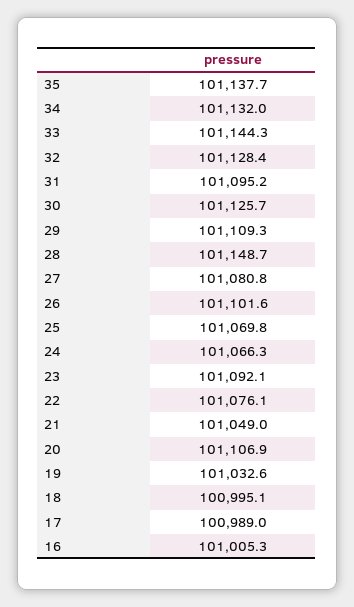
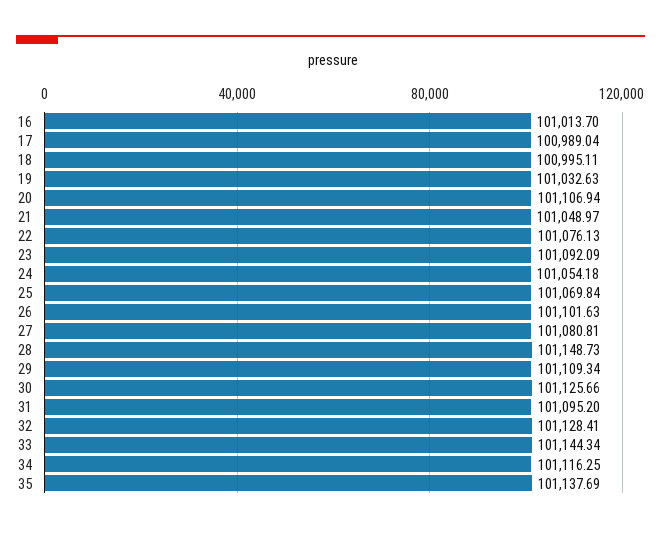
  {
    "35": 101137.69,
-   "34": 101132,
+   "34": 101116.25,
    "33": 101144.34,
    "32": 101128.41,
    "31": 101095.2,
    "30": 101125.66,
    "29": 101109.34,
    "28": 101148.73,
    "27": 101080.81,
    "26": 101101.63,
    "25": 101069.84,
-   "24": 101066.3,
+   "24": 101054.18,
    "23": 101092.09,
    "22": 101076.13,
    "21": 101048.97,
    "20": 101106.94,
    "19": 101032.63,
    "18": 100995.11,
    "17": 100989.04,
-   "16": 101005.3
+   "16": 101013.7
  }

